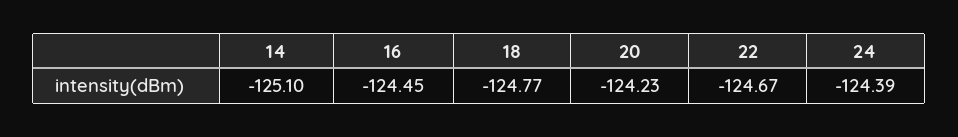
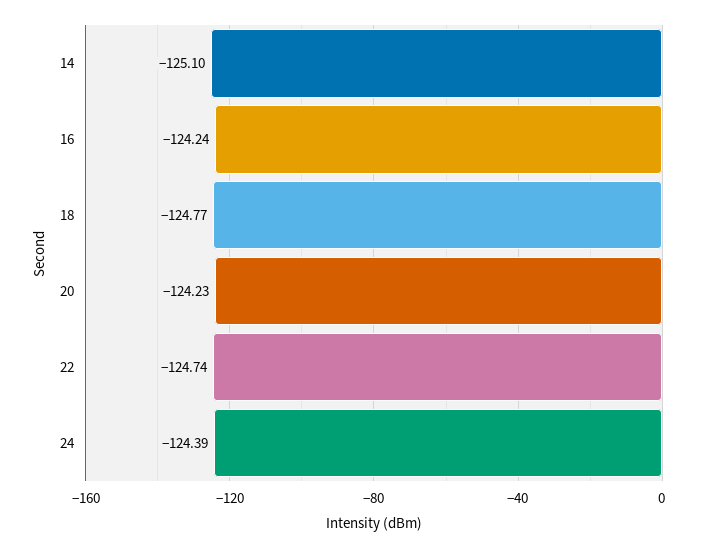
  {
    "14": -125.1,
-   "16": -124.45,
+   "16": -124.24,
    "18": -124.77,
    "20": -124.23,
-   "22": -124.67,
+   "22": -124.74,
    "24": -124.39
  }

